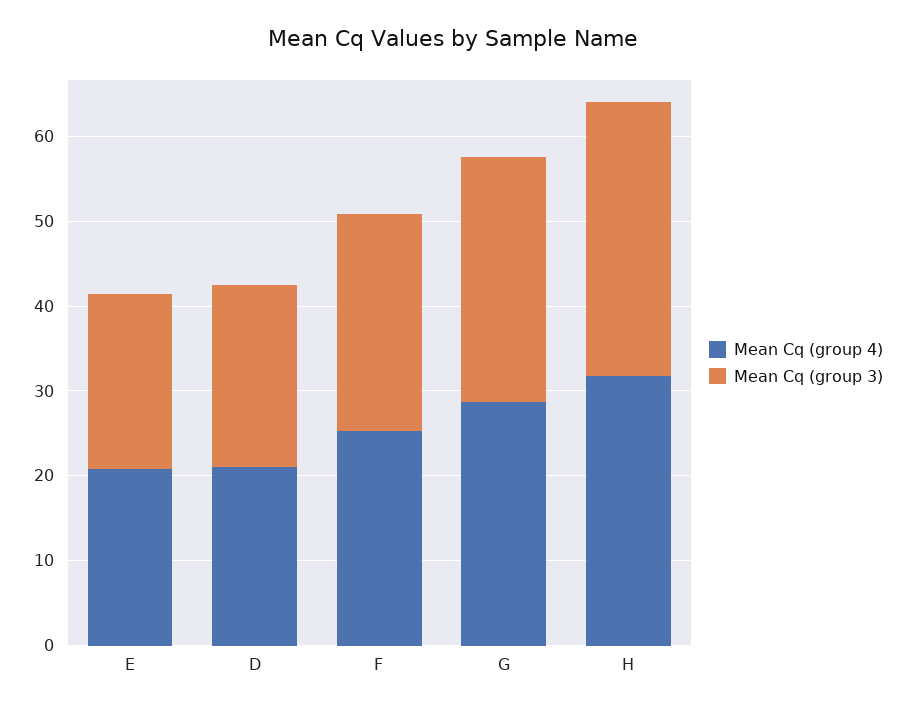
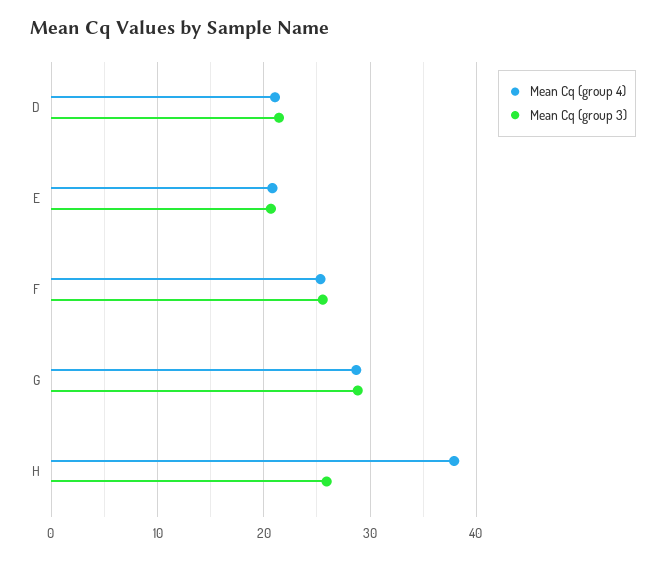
  {
    "Mean Cq (group 4)": {
      "E": 21,
      "D": 21,
      "F": 25,
      "G": 29,
-     "H": 32
+     "H": 38
    },
    "Mean Cq (group 3)": {
      "E": 21,
      "D": 21,
      "F": 26,
      "G": 29,
-     "H": 32
+     "H": 26
    }
  }

